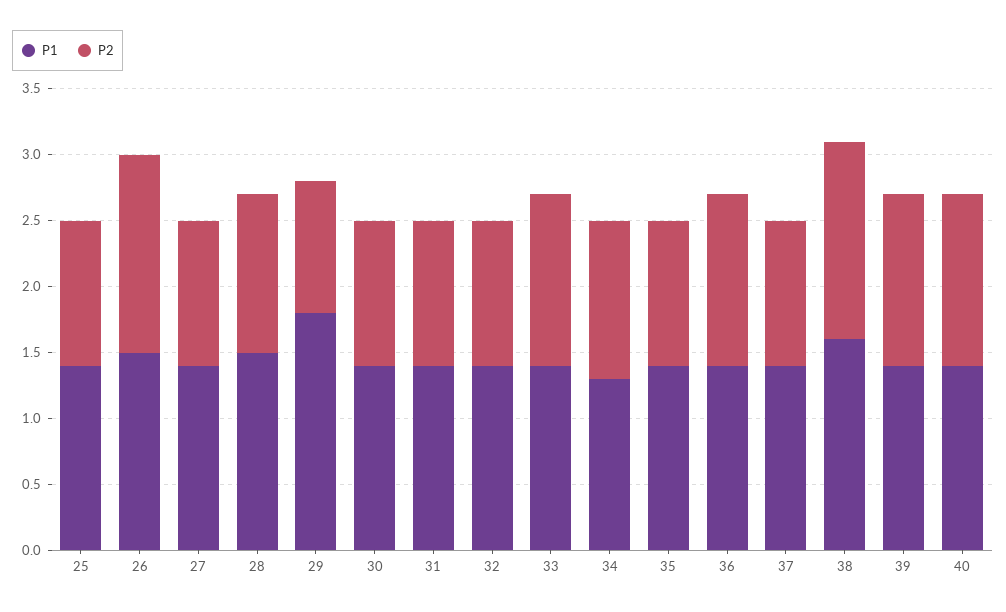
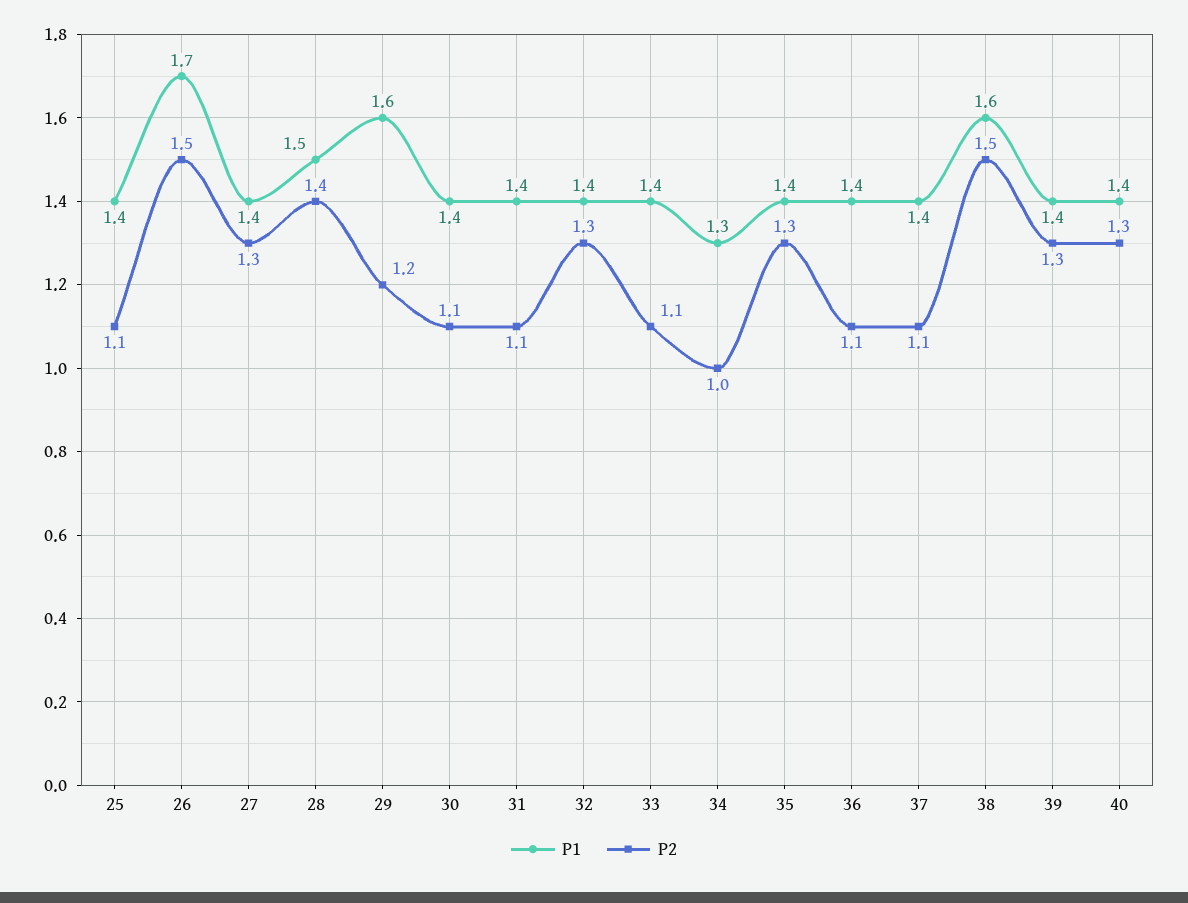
  {
    "P1": {
      "25": 1.4,
-     "26": 1.5,
+     "26": 1.7,
      "27": 1.4,
      "28": 1.5,
-     "29": 1.8,
+     "29": 1.6,
      "30": 1.4,
      "31": 1.4,
      "32": 1.4,
      "33": 1.4,
      "34": 1.3,
      "35": 1.4,
      "36": 1.4,
      "37": 1.4,
      "38": 1.6,
      "39": 1.4,
      "40": 1.4
    },
    "P2": {
      "25": 1.1,
      "26": 1.5,
-     "27": 1.1,
+     "27": 1.3,
-     "28": 1.2,
+     "28": 1.4,
-     "29": 1,
+     "29": 1.2,
      "30": 1.1,
      "31": 1.1,
-     "32": 1.1,
+     "32": 1.3,
-     "33": 1.3,
+     "33": 1.1,
-     "34": 1.2,
+     "34": 1,
-     "35": 1.1,
+     "35": 1.3,
-     "36": 1.3,
+     "36": 1.1,
      "37": 1.1,
      "38": 1.5,
      "39": 1.3,
      "40": 1.3
    }
  }

